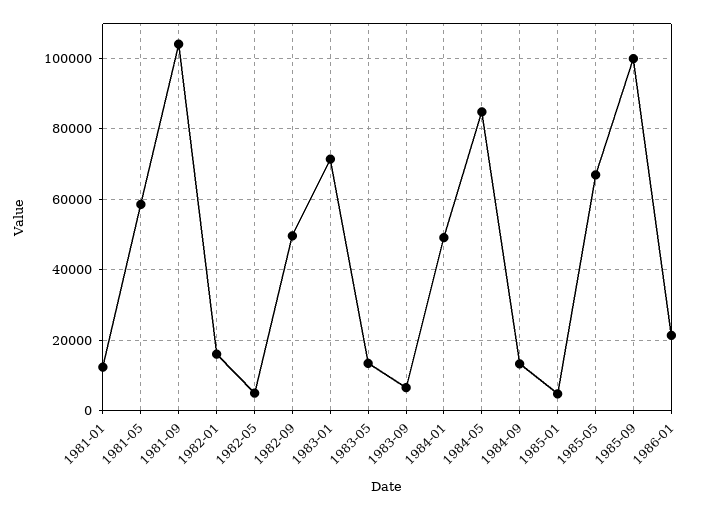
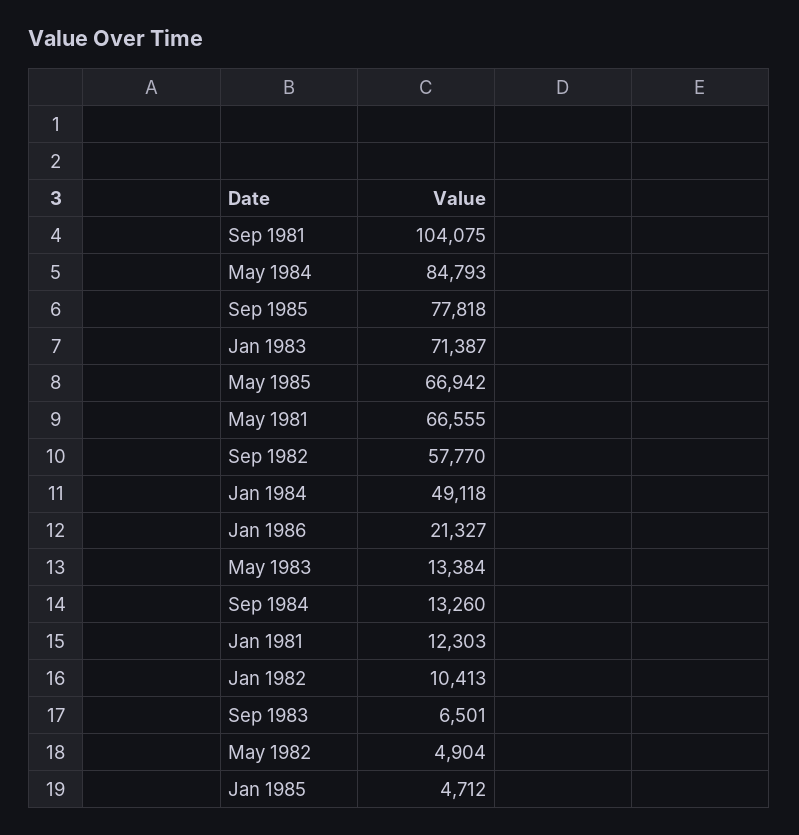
  {
    "1981-01": 12303,
-   "1981-05": 58000,
+   "1981-05": 66555,
    "1981-09": 104075,
-   "1982-01": 16000,
+   "1982-01": 10413,
    "1982-05": 4904,
-   "1982-09": 50000,
+   "1982-09": 57770,
    "1983-01": 71387,
    "1983-05": 13384,
    "1983-09": 6501,
    "1984-01": 49118,
    "1984-05": 84793,
    "1984-09": 13260,
    "1985-01": 4712,
    "1985-05": 66942,
-   "1985-09": 100000,
+   "1985-09": 77818,
    "1986-01": 21327
  }

